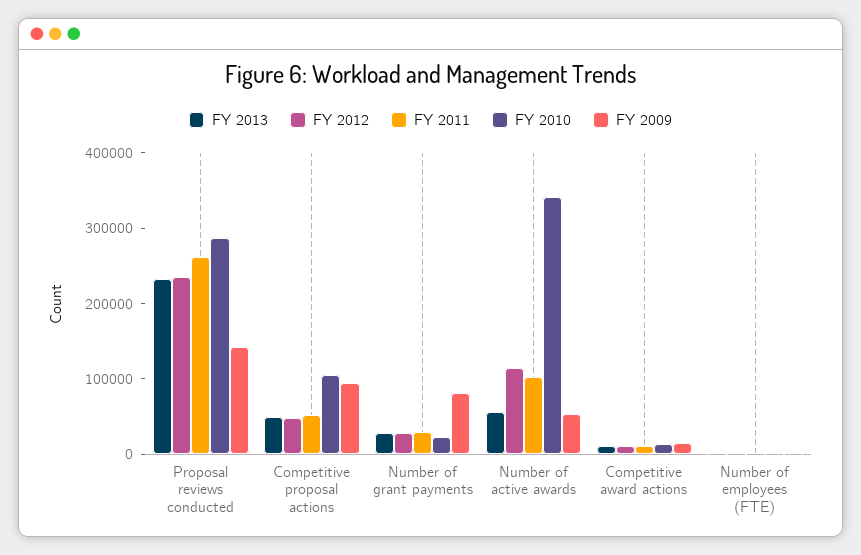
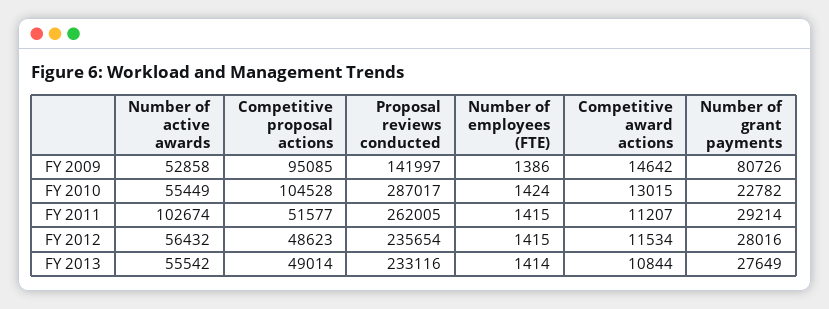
  {
    "FY 2013": {
      "Proposal reviews conducted": 233116,
      "Competitive proposal actions": 49014,
      "Number of grant payments": 27649,
      "Number of active awards": 55542,
      "Competitive award actions": 10844,
      "Number of employees (FTE)": 1414
    },
    "FY 2012": {
      "Proposal reviews conducted": 235654,
      "Competitive proposal actions": 48623,
      "Number of grant payments": 28016,
-     "Number of active awards": 120000,
+     "Number of active awards": 56432,
      "Competitive award actions": 11534,
      "Number of employees (FTE)": 1415
    },
    "FY 2011": {
      "Proposal reviews conducted": 262005,
      "Competitive proposal actions": 51577,
      "Number of grant payments": 29214,
      "Number of active awards": 102674,
      "Competitive award actions": 11207,
      "Number of employees (FTE)": 1415
    },
    "FY 2010": {
      "Proposal reviews conducted": 287017,
      "Competitive proposal actions": 104528,
      "Number of grant payments": 22782,
-     "Number of active awards": 340000,
+     "Number of active awards": 55449,
      "Competitive award actions": 13015,
      "Number of employees (FTE)": 1424
    },
    "FY 2009": {
      "Proposal reviews conducted": 141997,
      "Competitive proposal actions": 95085,
      "Number of grant payments": 80726,
      "Number of active awards": 52858,
      "Competitive award actions": 14642,
      "Number of employees (FTE)": 1386
    }
  }

